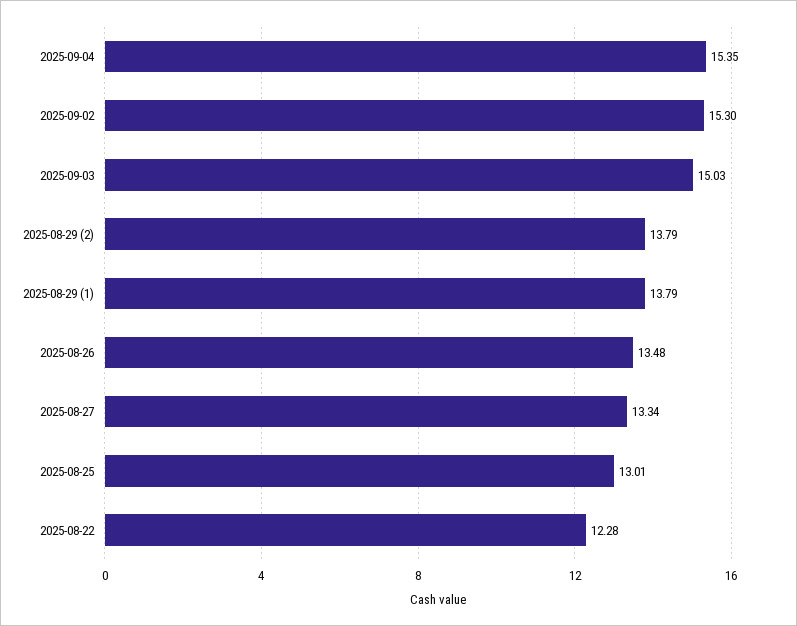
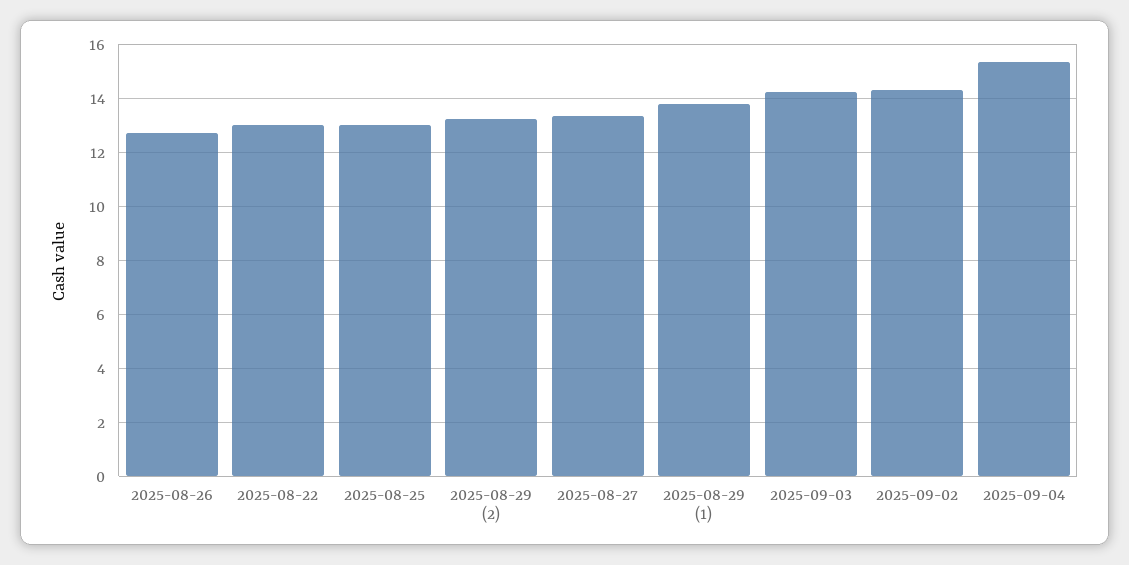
  {
    "2025-09-04": 15.35,
-   "2025-09-02": 15.3,
+   "2025-09-02": 14.25,
-   "2025-09-03": 15.03,
+   "2025-09-03": 14.25,
-   "2025-08-29 (2)": 13.79,
+   "2025-08-29 (2)": 13.25,
    "2025-08-29 (1)": 13.79,
-   "2025-08-26": 13.48,
+   "2025-08-26": 12.75,
    "2025-08-27": 13.34,
    "2025-08-25": 13.01,
-   "2025-08-22": 12.28
+   "2025-08-22": 13
  }

